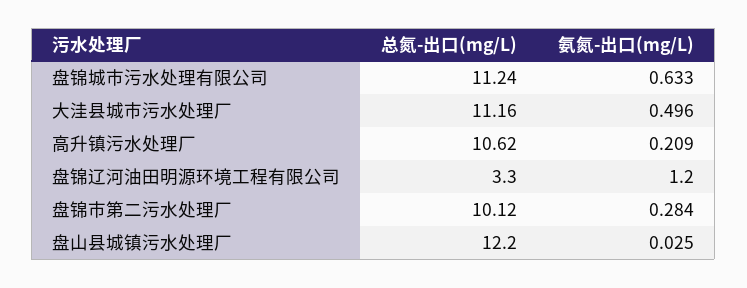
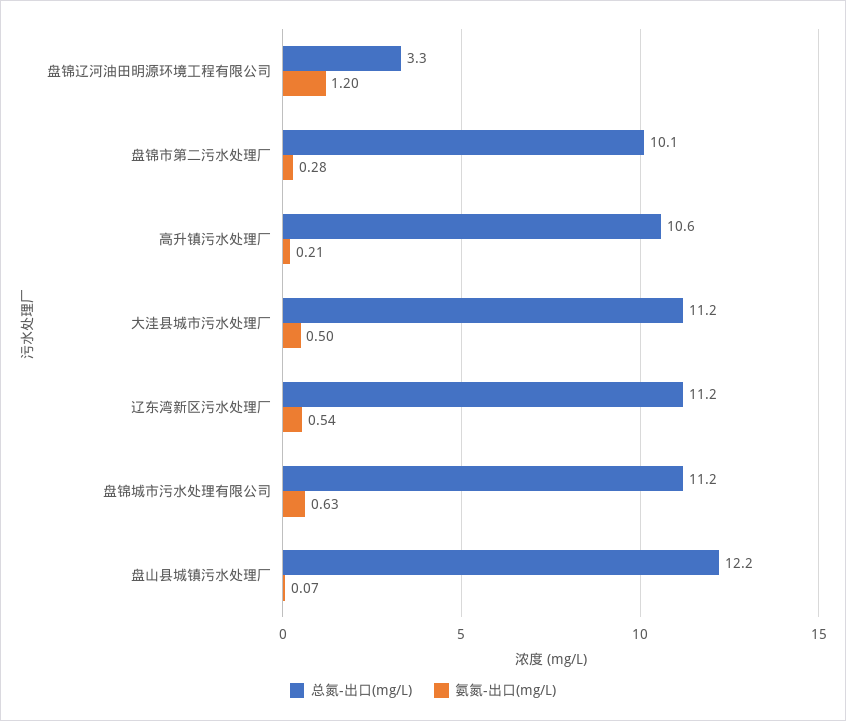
  {
    "总氮-出口(mg/L)": {
      "盘锦城市污水处理有限公司": 11.24,
      "大洼县城市污水处理厂": 11.16,
      "高升镇污水处理厂": 10.62,
      "盘锦辽河油田明源环境工程有限公司": 3.3,
      "盘锦市第二污水处理厂": 10.12,
-     "盘山县城镇污水处理厂": 12.2
+     "盘山县城镇污水处理厂": 12.2,
+     "辽东湾新区污水处理厂": 11.2
    },
    "氨氮-出口(mg/L)": {
      "盘锦城市污水处理有限公司": 0.633,
      "大洼县城市污水处理厂": 0.496,
      "高升镇污水处理厂": 0.209,
      "盘锦辽河油田明源环境工程有限公司": 1.2,
      "盘锦市第二污水处理厂": 0.284,
-     "盘山县城镇污水处理厂": 0.025
+     "盘山县城镇污水处理厂": 0.07,
+     "辽东湾新区污水处理厂": 0.54
    }
  }

